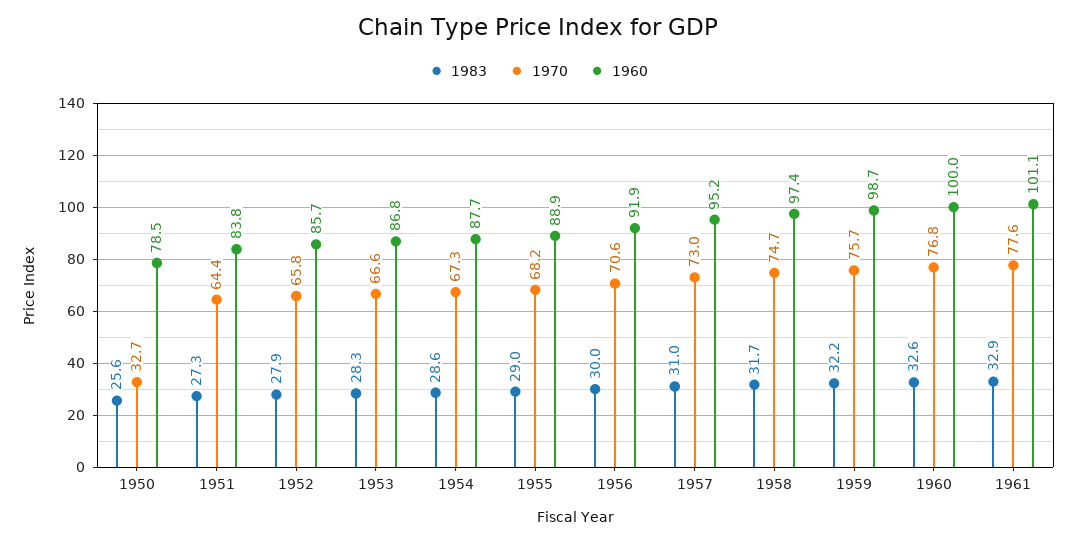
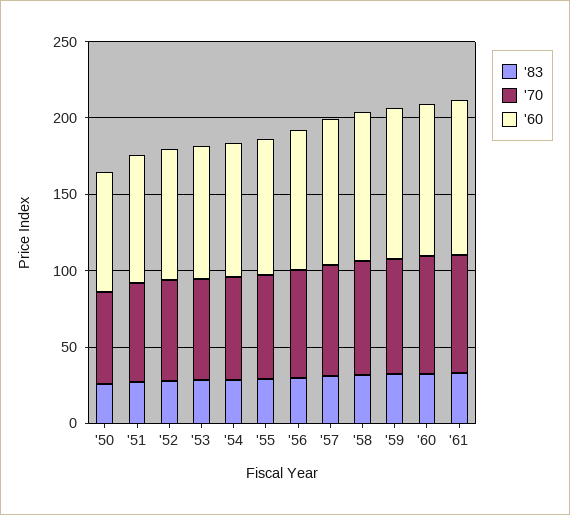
  {
    "1983": {
      "1950": 25.6,
      "1951": 27.3,
      "1952": 27.9,
      "1953": 28.3,
      "1954": 28.6,
      "1955": 29,
      "1956": 30,
      "1957": 31,
      "1958": 31.7,
      "1959": 32.2,
      "1960": 32.6,
      "1961": 32.9
    },
    "1970": {
-     "1950": 32.7,
+     "1950": 60,
      "1951": 64.4,
      "1952": 65.8,
      "1953": 66.6,
      "1954": 67.3,
      "1955": 68.2,
      "1956": 70.6,
      "1957": 73,
      "1958": 74.7,
      "1959": 75.7,
      "1960": 76.8,
      "1961": 77.6
    },
    "1960": {
      "1950": 78.5,
      "1951": 83.8,
      "1952": 85.7,
      "1953": 86.8,
      "1954": 87.7,
      "1955": 88.9,
      "1956": 91.9,
      "1957": 95.2,
      "1958": 97.4,
      "1959": 98.7,
      "1960": 100,
      "1961": 101.1
    }
  }

